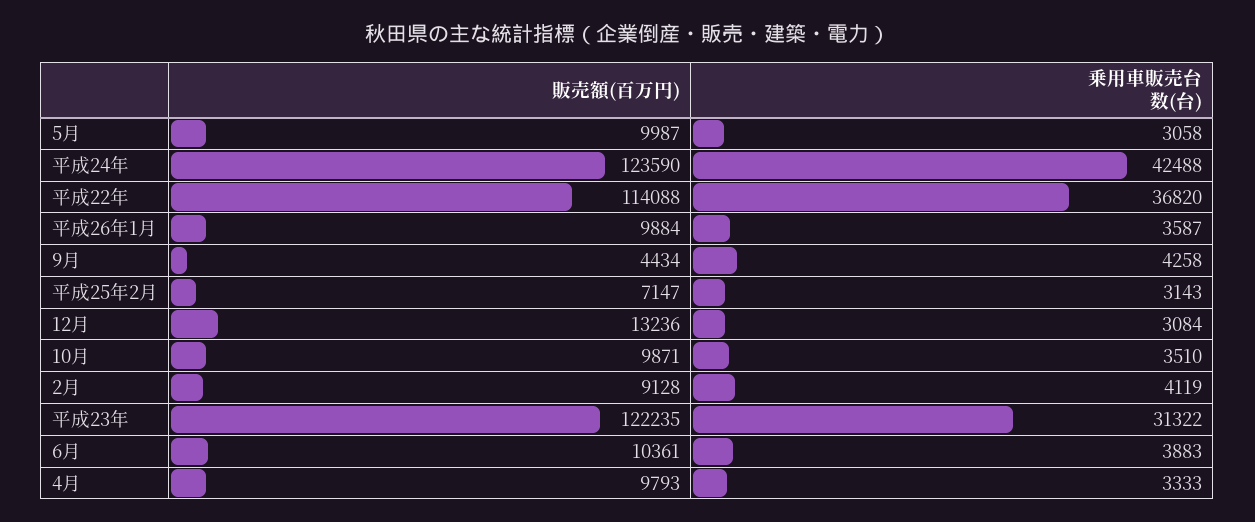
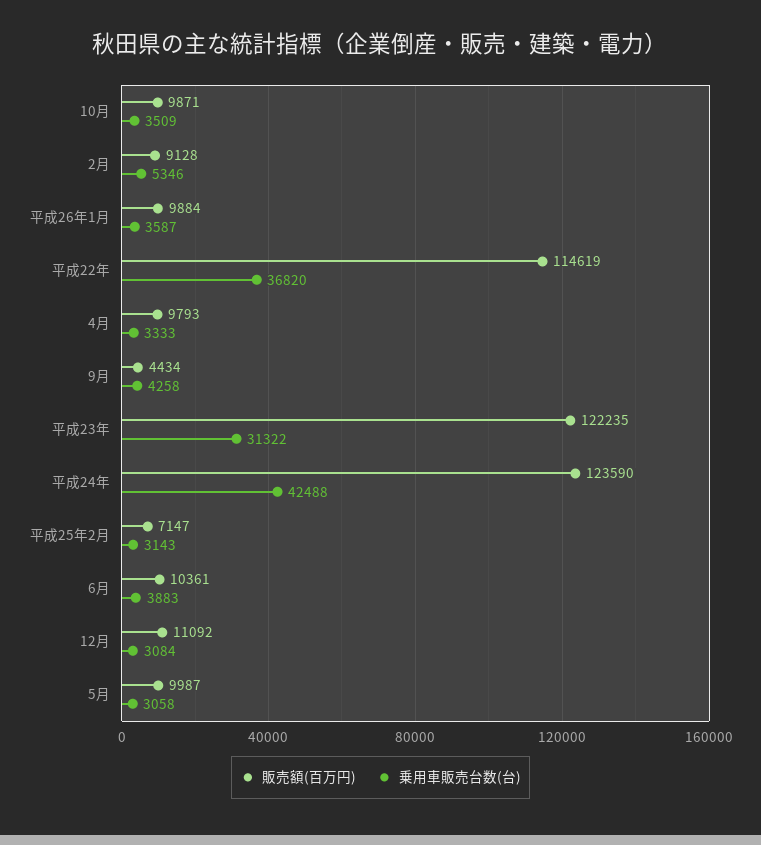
  {
    "販売額(百万円)": {
      "5月": 9987,
      "平成24年": 123590,
-     "平成22年": 114088,
+     "平成22年": 114619,
      "平成26年1月": 9884,
      "9月": 4434,
      "平成25年2月": 7147,
-     "12月": 13236,
+     "12月": 11092,
      "10月": 9871,
      "2月": 9128,
      "平成23年": 122235,
      "6月": 10361,
      "4月": 9793
    },
    "乗用車販売台数(台)": {
      "5月": 3058,
      "平成24年": 42488,
      "平成22年": 36820,
      "平成26年1月": 3587,
      "9月": 4258,
      "平成25年2月": 3143,
      "12月": 3084,
-     "10月": 3510,
+     "10月": 3509,
-     "2月": 4119,
+     "2月": 5346,
      "平成23年": 31322,
      "6月": 3883,
      "4月": 3333
    }
  }

